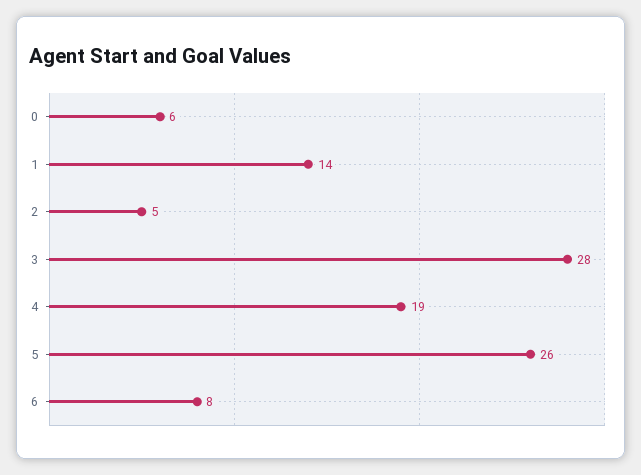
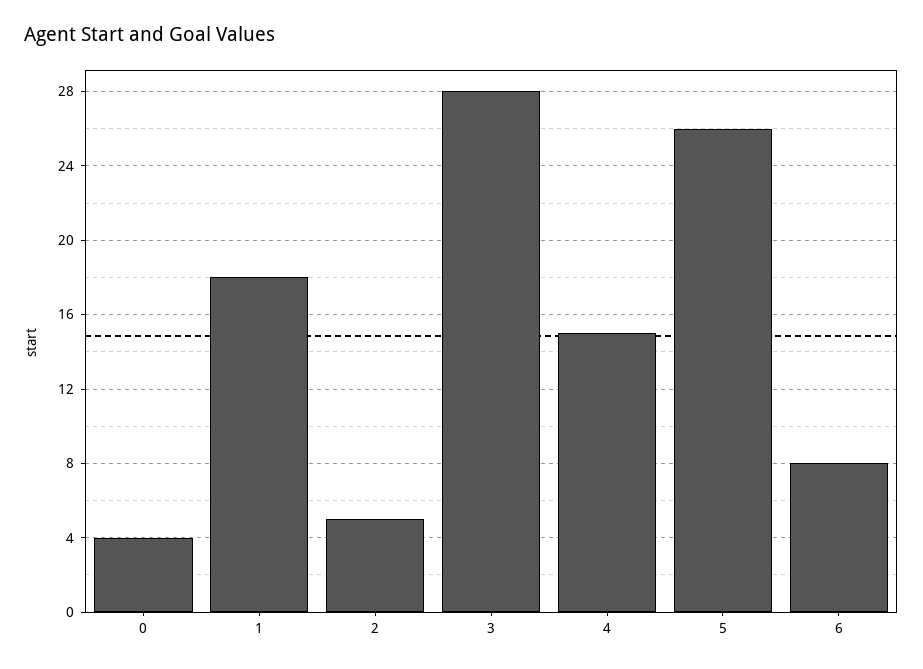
  {
-   "0": 6,
+   "0": 4,
-   "1": 14,
+   "1": 18,
    "2": 5,
    "3": 28,
-   "4": 19,
+   "4": 15,
    "5": 26,
    "6": 8
  }

